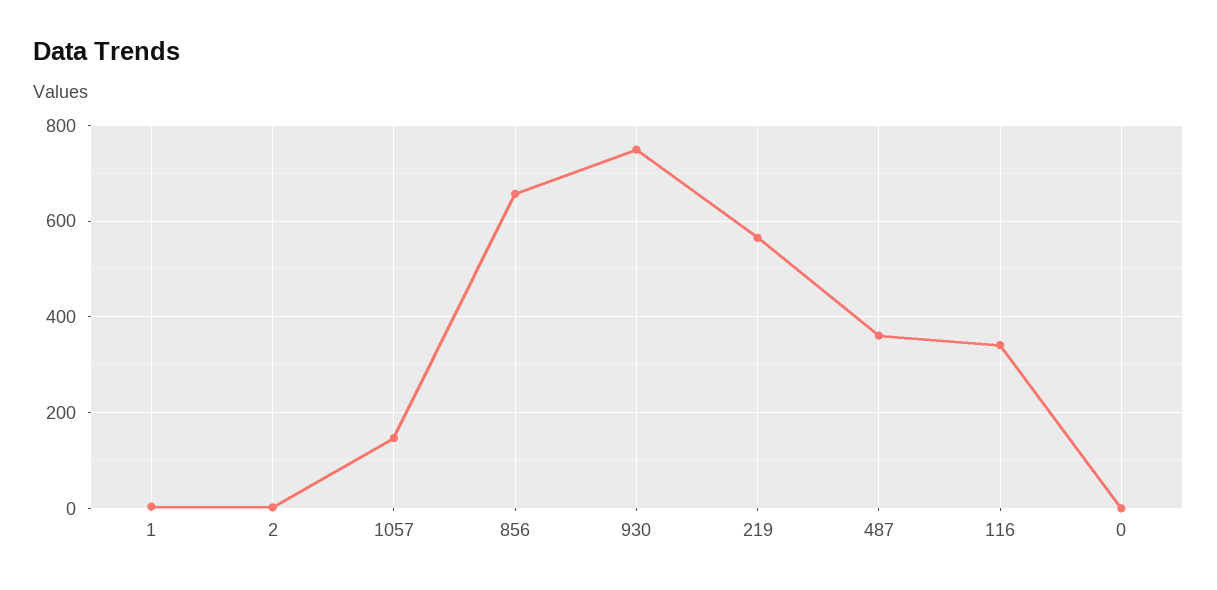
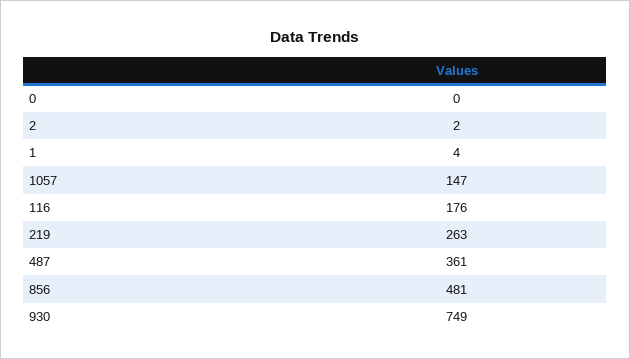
  {
    "1": 4,
    "2": 2,
    "1057": 147,
-   "856": 660,
+   "856": 481,
    "930": 749,
-   "219": 560,
+   "219": 263,
    "487": 361,
-   "116": 340,
+   "116": 176,
    "0": 0
  }

